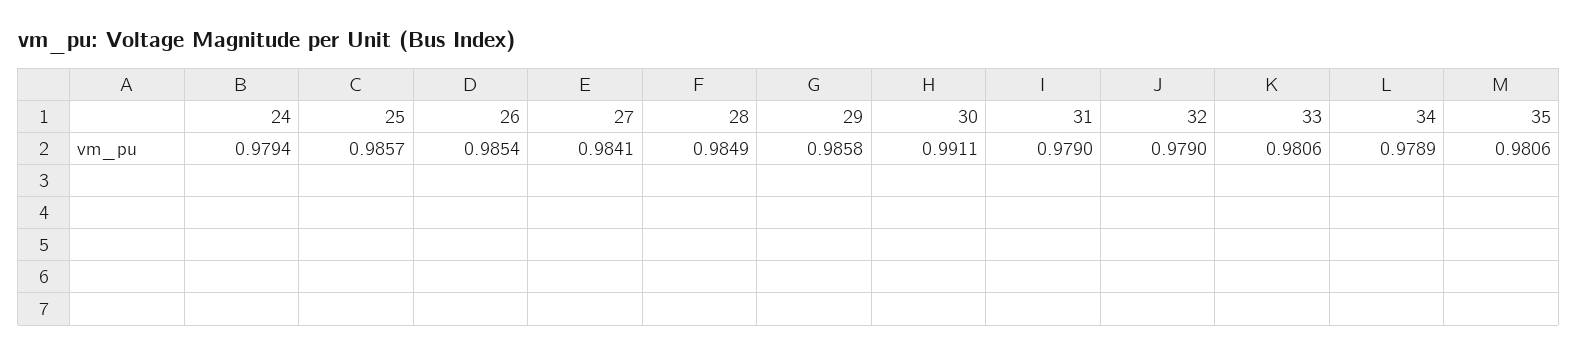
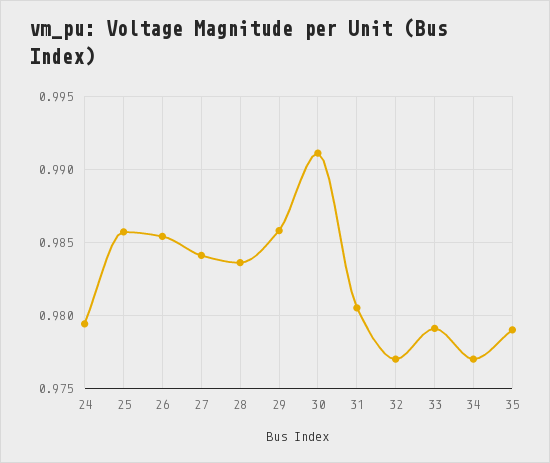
  {
    "24": 0.9794,
    "25": 0.9857,
    "26": 0.9854,
    "27": 0.9841,
-   "28": 0.9849,
+   "28": 0.9835,
    "29": 0.9858,
    "30": 0.9911,
-   "31": 0.979,
+   "31": 0.9805,
-   "32": 0.979,
+   "32": 0.977,
-   "33": 0.9806,
+   "33": 0.979,
-   "34": 0.9789,
+   "34": 0.977,
-   "35": 0.9806
+   "35": 0.979
  }

